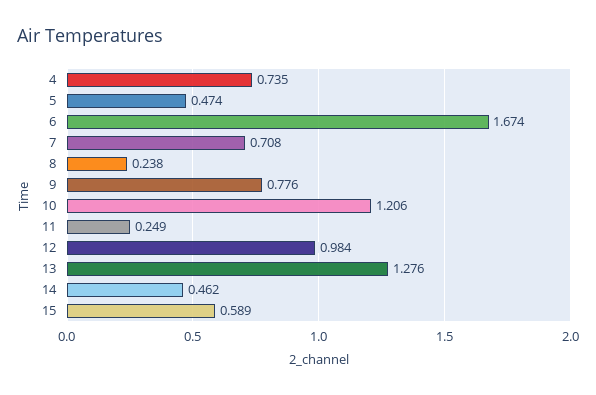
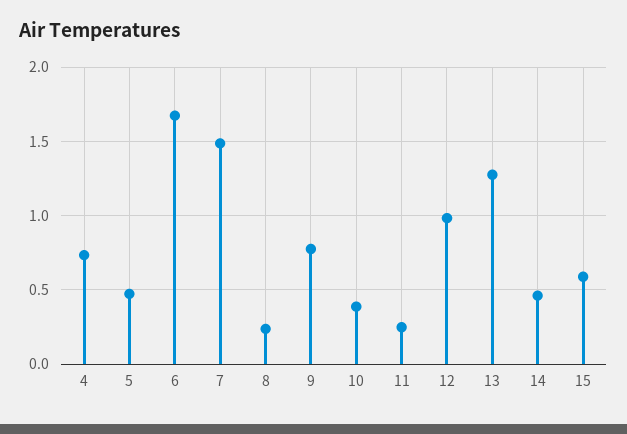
  {
    "4": 0.735,
    "5": 0.474,
    "6": 1.674,
-   "7": 0.708,
+   "7": 1.5,
    "8": 0.238,
    "9": 0.776,
-   "10": 1.206,
+   "10": 0.4,
    "11": 0.249,
    "12": 0.984,
    "13": 1.276,
    "14": 0.462,
    "15": 0.589
  }

